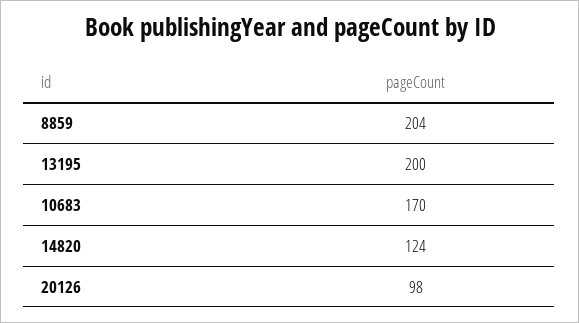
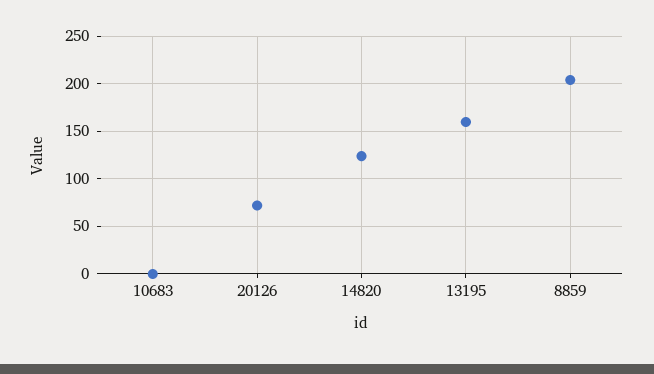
  {
    "8859": 204,
-   "13195": 200,
+   "13195": 160,
-   "10683": 170,
+   "10683": 0,
    "14820": 124,
-   "20126": 98
+   "20126": 70
  }

